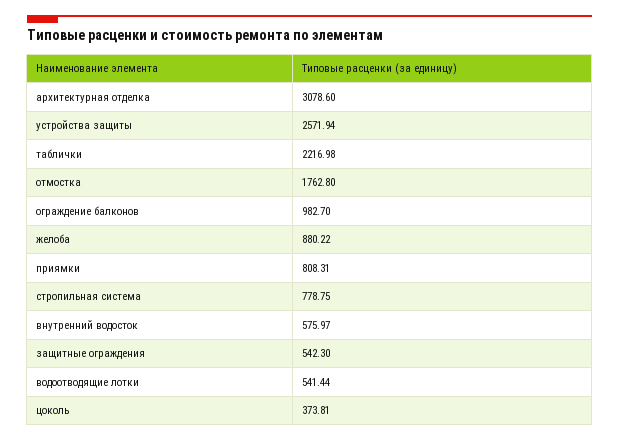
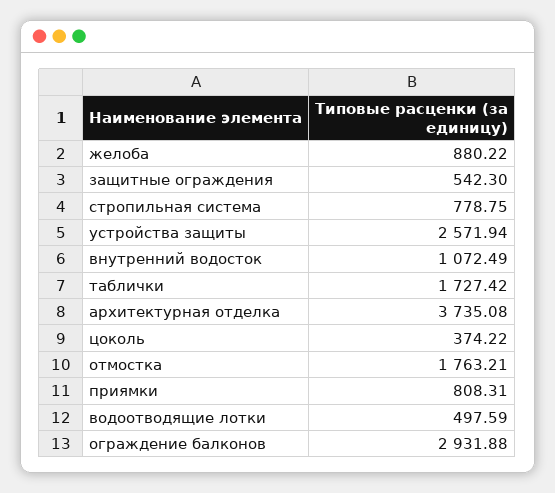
  {
-   "архитектурная отделка": 3078.6,
+   "архитектурная отделка": 3735.08,
    "устройства защиты": 2571.94,
-   "таблички": 2216.98,
+   "таблички": 1727.42,
-   "отмостка": 1762.8,
+   "отмостка": 1763.21,
-   "ограждение балконов": 982.7,
+   "ограждение балконов": 2931.88,
    "желоба": 880.22,
    "приямки": 808.31,
    "стропильная система": 778.75,
-   "внутренний водосток": 575.97,
+   "внутренний водосток": 1072.49,
    "защитные ограждения": 542.3,
-   "водоотводящие лотки": 541.44,
+   "водоотводящие лотки": 497.59,
-   "цоколь": 373.81
+   "цоколь": 374.22
  }

